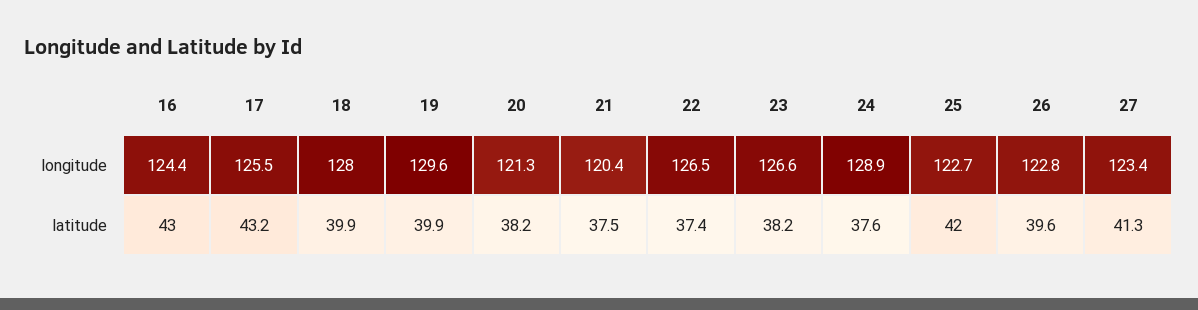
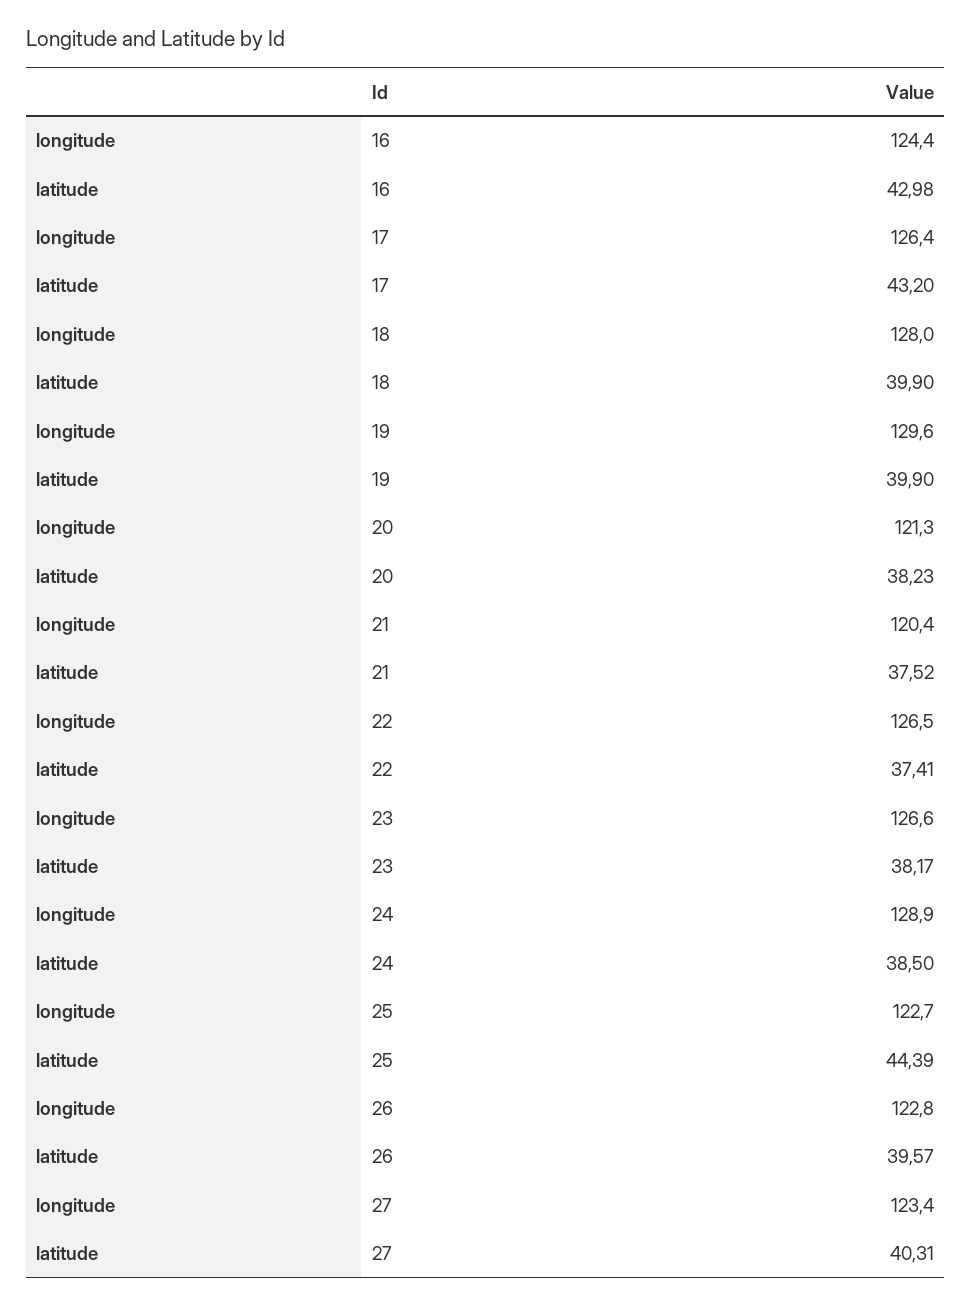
  {
    "16": {
      "longitude": 124.4,
      "latitude": 42.98
    },
    "17": {
-     "longitude": 125.5,
+     "longitude": 126.4,
      "latitude": 43.2
    },
    "18": {
      "longitude": 128,
      "latitude": 39.9
    },
    "19": {
      "longitude": 129.6,
      "latitude": 39.9
    },
    "20": {
      "longitude": 121.3,
      "latitude": 38.23
    },
    "21": {
      "longitude": 120.4,
      "latitude": 37.52
    },
    "22": {
      "longitude": 126.5,
      "latitude": 37.41
    },
    "23": {
      "longitude": 126.6,
      "latitude": 38.17
    },
    "24": {
      "longitude": 128.9,
-     "latitude": 37.6
+     "latitude": 38.5
    },
    "25": {
      "longitude": 122.7,
-     "latitude": 42
+     "latitude": 44.39
    },
    "26": {
      "longitude": 122.8,
      "latitude": 39.57
    },
    "27": {
      "longitude": 123.4,
-     "latitude": 41.3
+     "latitude": 40.31
    }
  }

